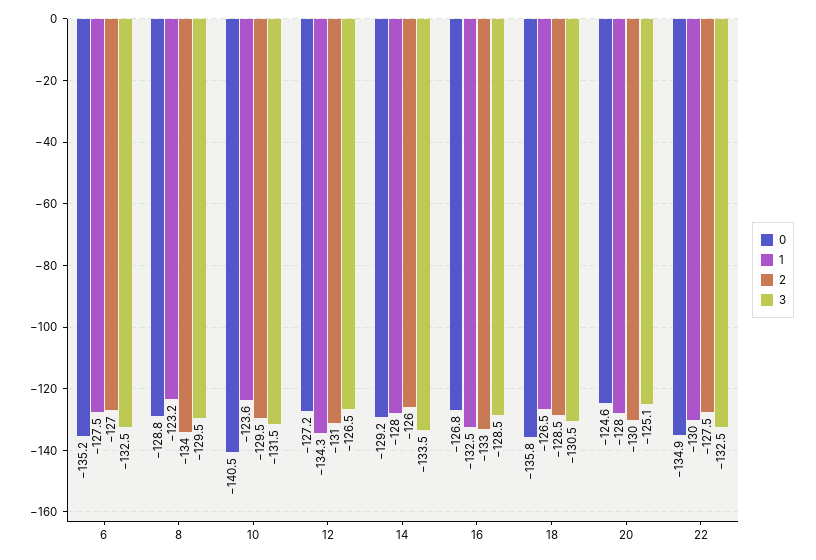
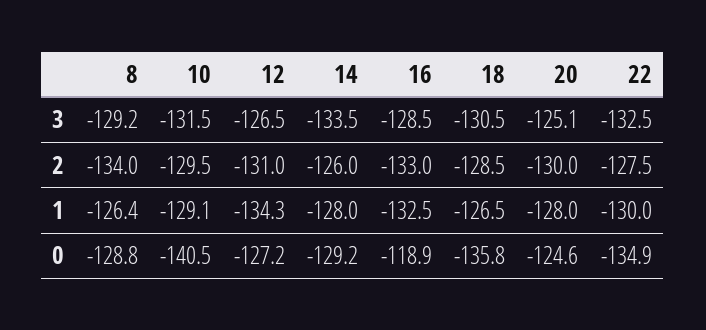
  {
    "0": {
-     "6": -135.2,
      "8": -128.8,
      "10": -140.5,
      "12": -127.2,
      "14": -129.2,
-     "16": -126.8,
+     "16": -118.9,
      "18": -135.8,
      "20": -124.6,
      "22": -134.9
    },
    "1": {
-     "6": -127.5,
-     "8": -123.2,
+     "8": -126.4,
-     "10": -123.6,
+     "10": -129.1,
      "12": -134.3,
      "14": -128,
      "16": -132.5,
      "18": -126.5,
      "20": -128,
      "22": -130
    },
    "2": {
-     "6": -127,
      "8": -134,
      "10": -129.5,
      "12": -131,
      "14": -126,
      "16": -133,
      "18": -128.5,
      "20": -130,
      "22": -127.5
    },
    "3": {
-     "6": -132.5,
-     "8": -129.5,
+     "8": -129.2,
      "10": -131.5,
      "12": -126.5,
      "14": -133.5,
      "16": -128.5,
      "18": -130.5,
      "20": -125.1,
      "22": -132.5
    }
  }

